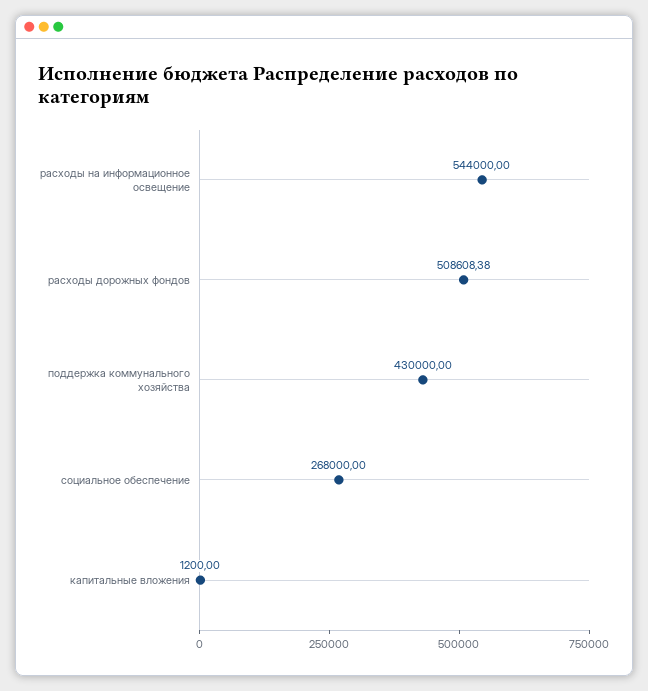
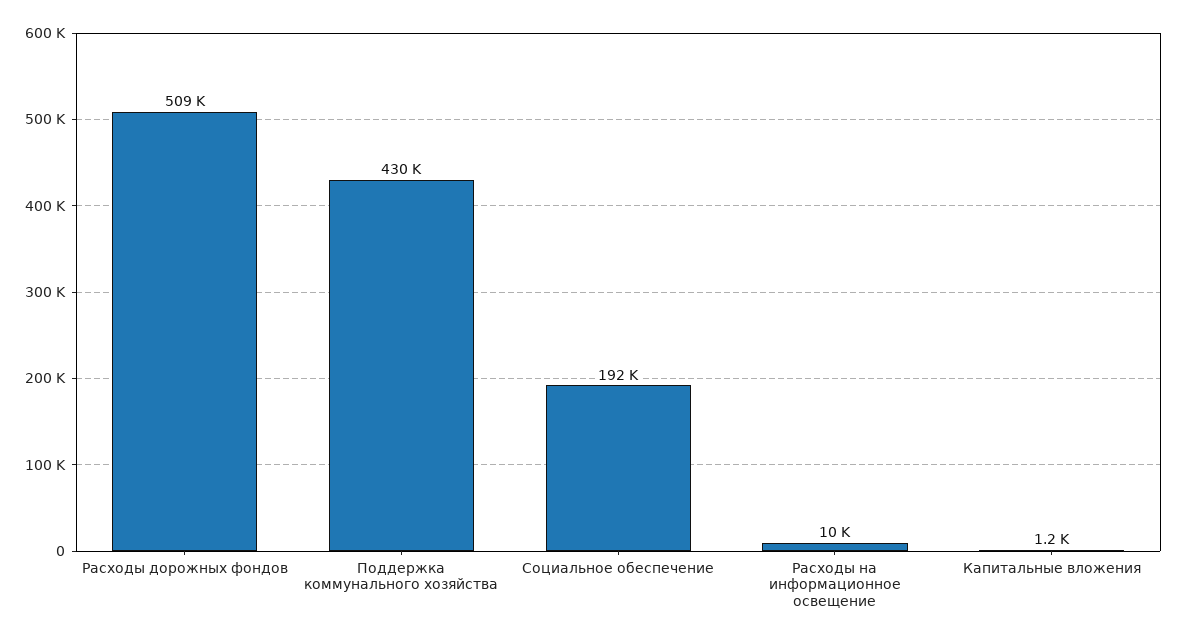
  {
-   "расходы на информационное освещение": 544000,
+   "расходы на информационное освещение": 10000,
    "расходы дорожных фондов": 508608.38,
    "поддержка коммунального хозяйства": 430000,
-   "социальное обеспечение": 268000,
+   "социальное обеспечение": 192000,
    "капитальные вложения": 1200
  }

